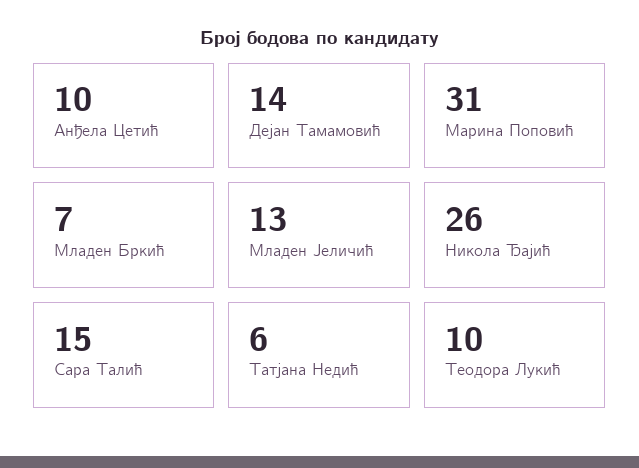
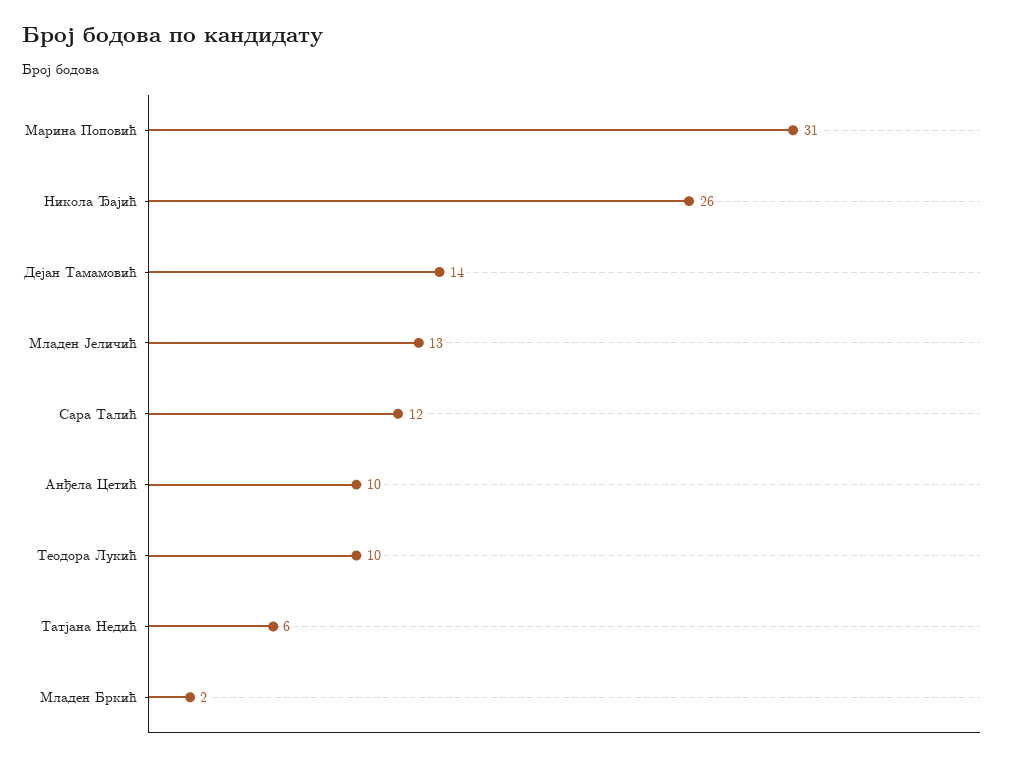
  {
    "Анђела Цетић": 10,
    "Дејан Тамамовић": 14,
    "Марина Поповић": 31,
-   "Младен Бркић": 7,
+   "Младен Бркић": 2,
    "Младен Јеличић": 13,
    "Никола Ђајић": 26,
-   "Сара Талић": 15,
+   "Сара Талић": 12,
    "Татјана Недић": 6,
    "Теодора Лукић": 10
  }

